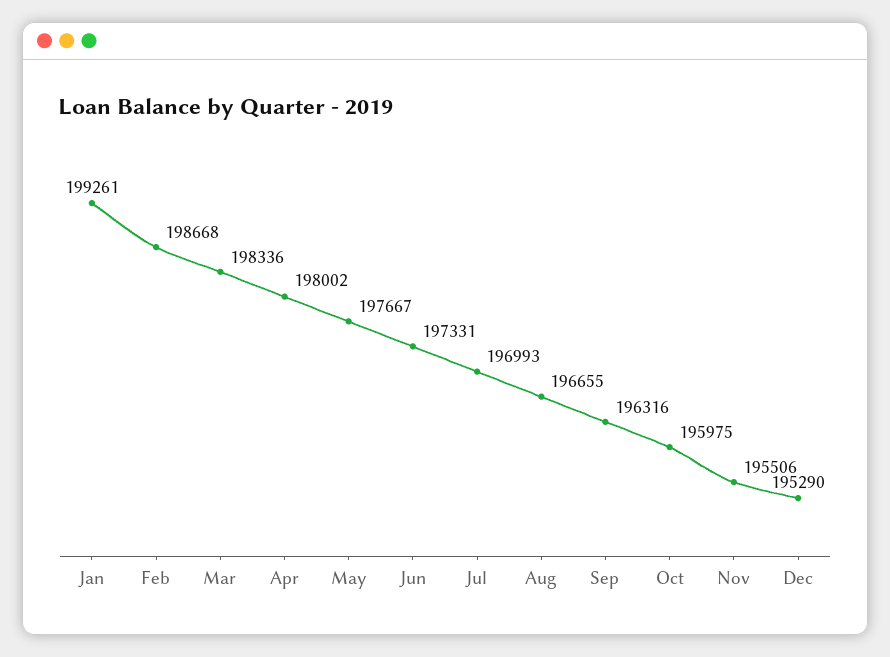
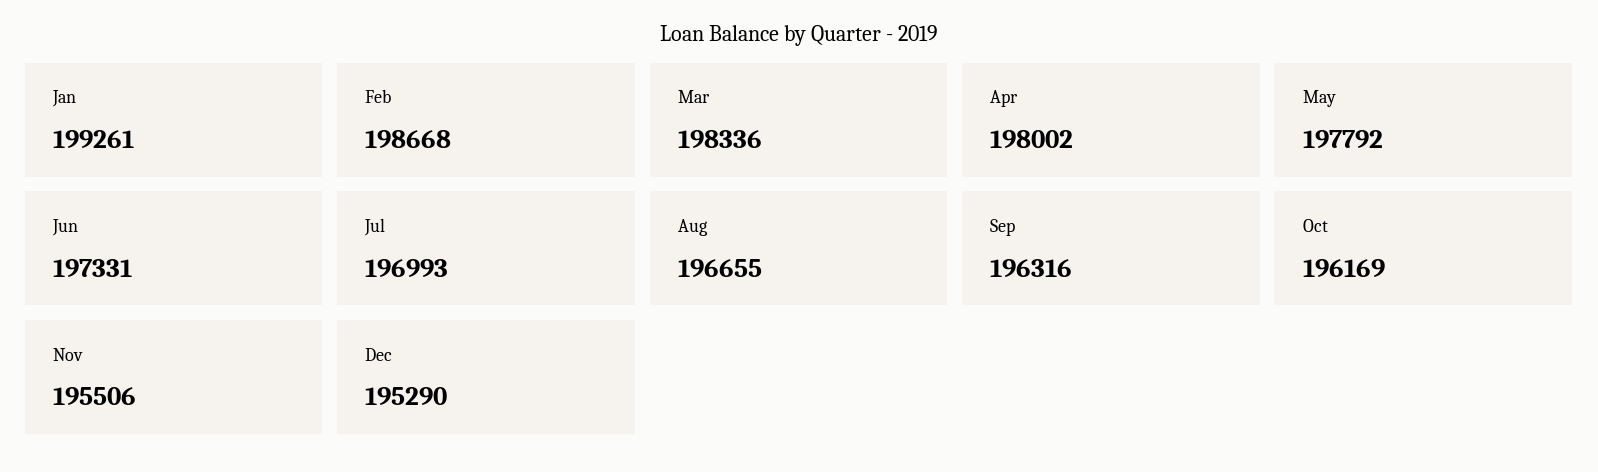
  {
    "Jan": 199261,
    "Feb": 198668,
    "Mar": 198336,
    "Apr": 198002,
-   "May": 197667,
+   "May": 197792,
    "Jun": 197331,
    "Jul": 196993,
    "Aug": 196655,
    "Sep": 196316,
-   "Oct": 195975,
+   "Oct": 196169,
    "Nov": 195506,
    "Dec": 195290
  }

